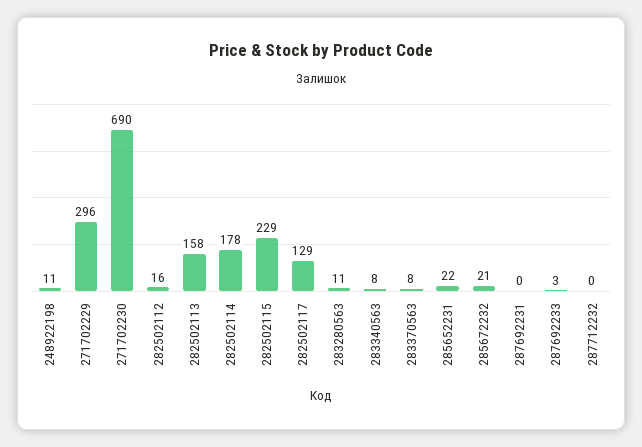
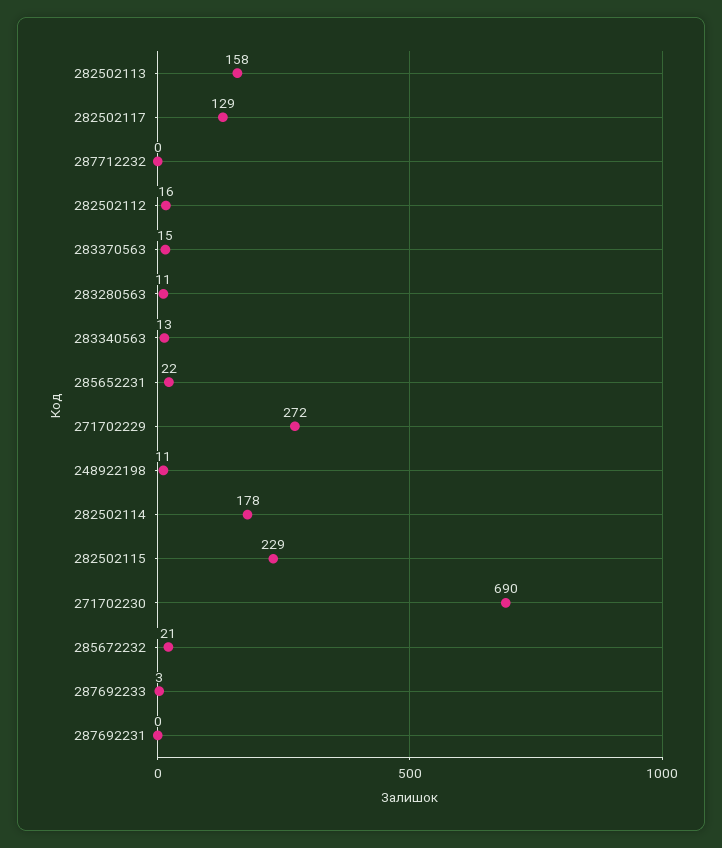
  {
    "248922198": 11,
-   "271702229": 296,
+   "271702229": 272,
    "271702230": 690,
    "282502112": 16,
    "282502113": 158,
    "282502114": 178,
    "282502115": 229,
    "282502117": 129,
    "283280563": 11,
-   "283340563": 8,
+   "283340563": 13,
-   "283370563": 8,
+   "283370563": 15,
    "285652231": 22,
    "285672232": 21,
    "287692231": 0,
    "287692233": 3,
    "287712232": 0
  }

